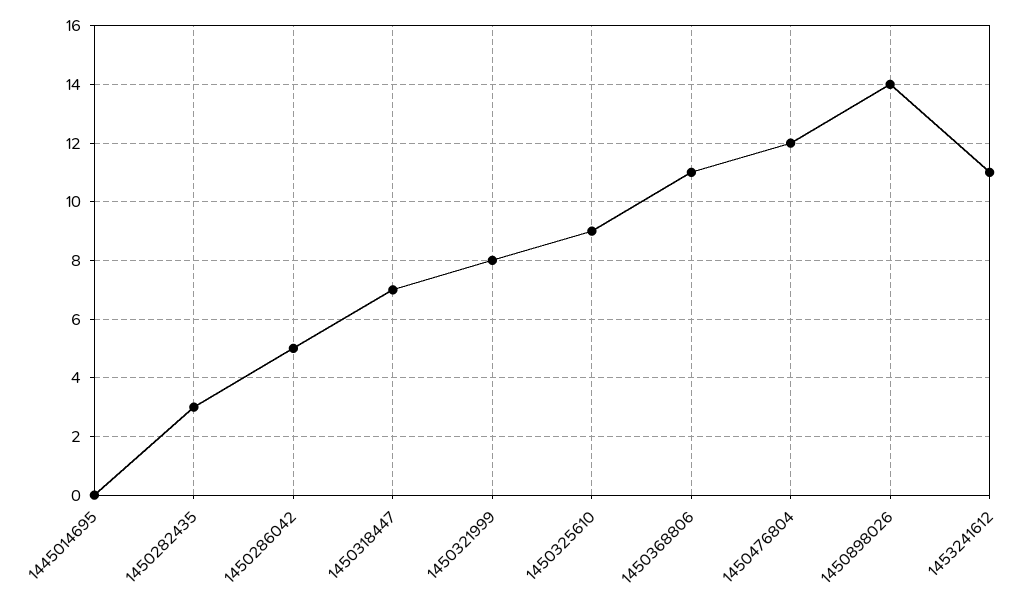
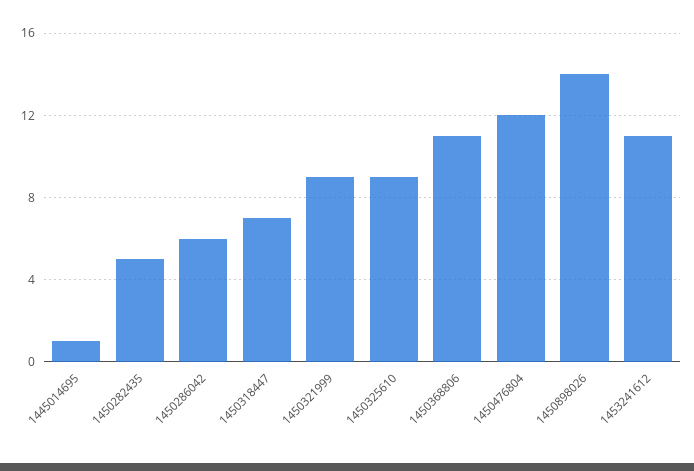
  {
-   "1445014695": 0,
+   "1445014695": 1,
-   "1450282435": 3,
+   "1450282435": 5,
-   "1450286042": 5,
+   "1450286042": 6,
    "1450318447": 7,
-   "1450321999": 8,
+   "1450321999": 9,
    "1450325610": 9,
    "1450368806": 11,
    "1450476804": 12,
    "1450898026": 14,
    "1453241612": 11
  }

